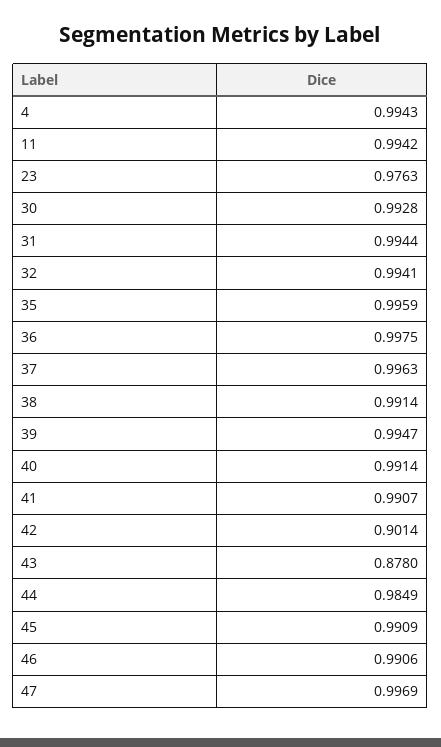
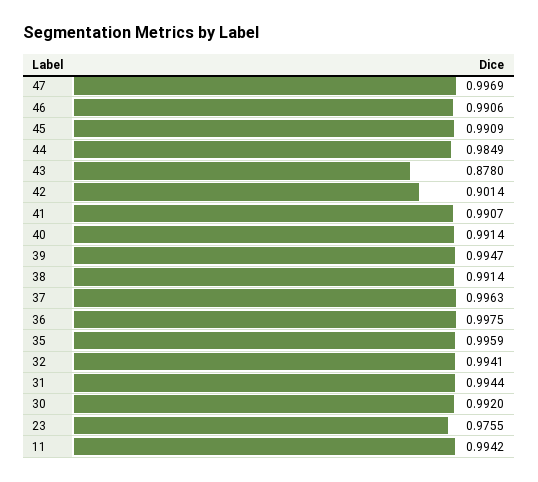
  {
-   "4": 0.9943,
    "11": 0.9942,
-   "23": 0.9763,
+   "23": 0.9755,
-   "30": 0.9928,
+   "30": 0.992,
    "31": 0.9944,
    "32": 0.9941,
    "35": 0.9959,
    "36": 0.9975,
    "37": 0.9963,
    "38": 0.9914,
    "39": 0.9947,
    "40": 0.9914,
    "41": 0.9907,
    "42": 0.9014,
    "43": 0.878,
    "44": 0.9849,
    "45": 0.9909,
    "46": 0.9906,
    "47": 0.9969
  }

